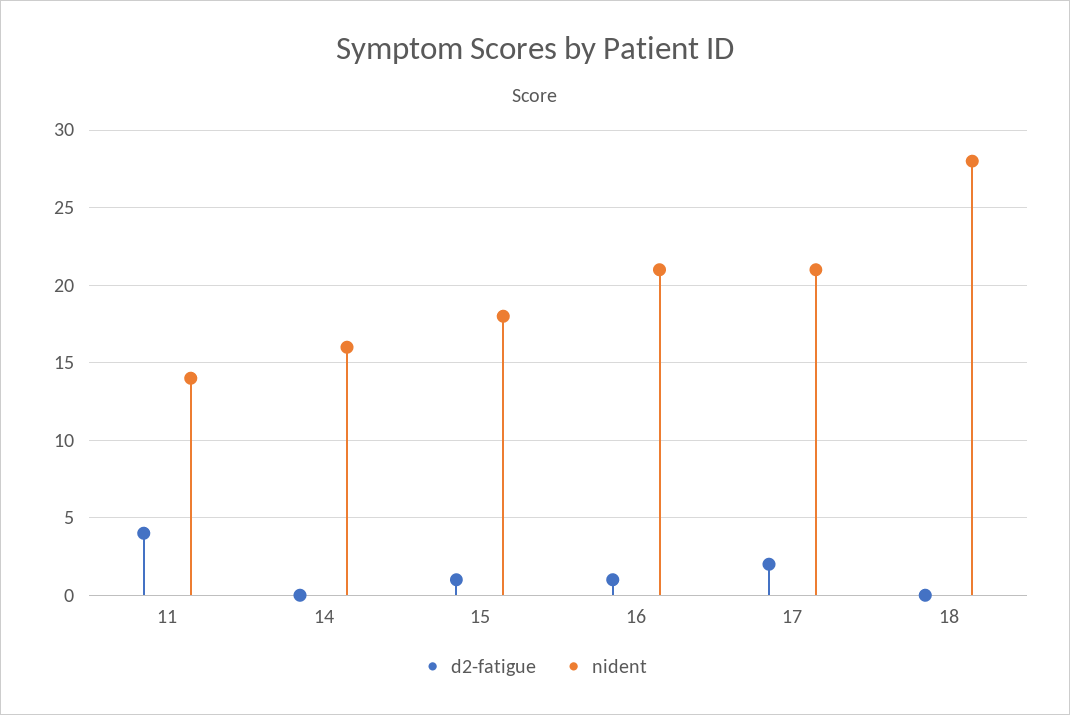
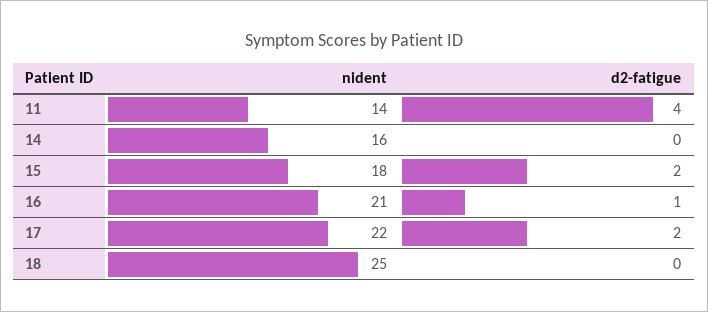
  {
    "d2-fatigue": {
      "11": 4,
      "14": 0,
-     "15": 1,
+     "15": 2,
      "16": 1,
      "17": 2,
      "18": 0
    },
    "nident": {
      "11": 14,
      "14": 16,
      "15": 18,
      "16": 21,
-     "17": 21,
+     "17": 22,
-     "18": 28
+     "18": 25
    }
  }

